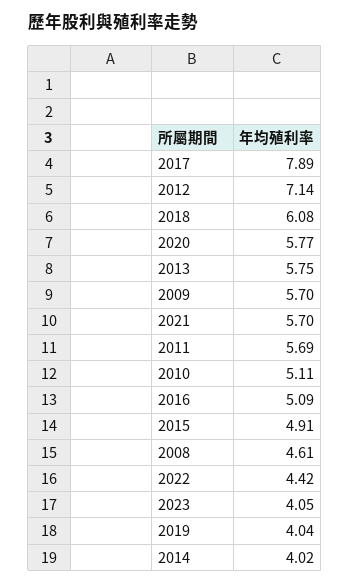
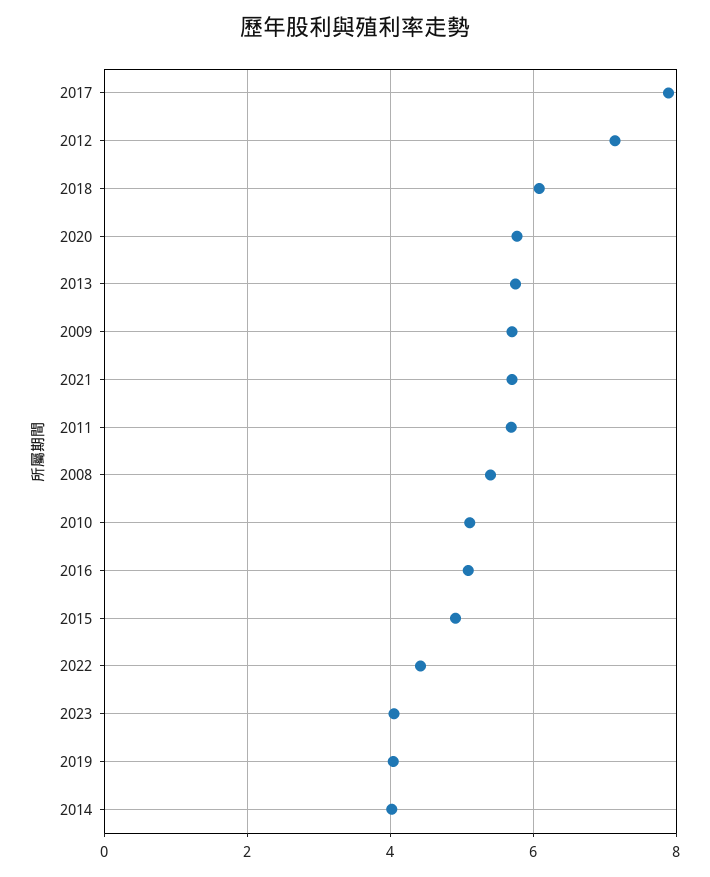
  {
    "2017": 7.89,
    "2012": 7.14,
    "2018": 6.08,
    "2020": 5.77,
    "2013": 5.75,
    "2009": 5.7,
    "2021": 5.7,
    "2011": 5.69,
    "2010": 5.11,
    "2016": 5.09,
    "2015": 4.91,
-   "2008": 4.61,
+   "2008": 5.4,
    "2022": 4.42,
    "2023": 4.05,
    "2019": 4.04,
    "2014": 4.02
  }

